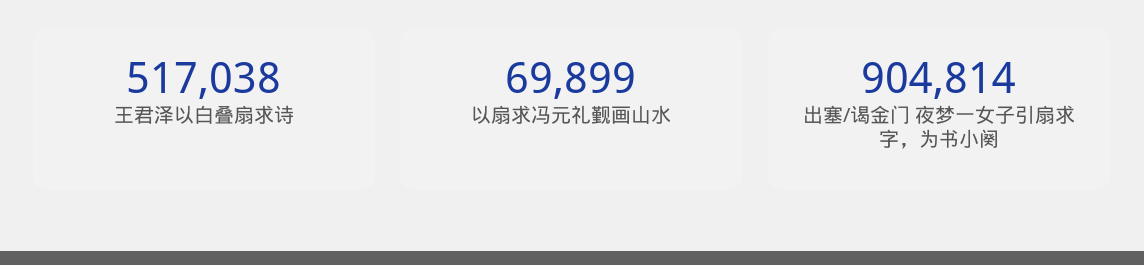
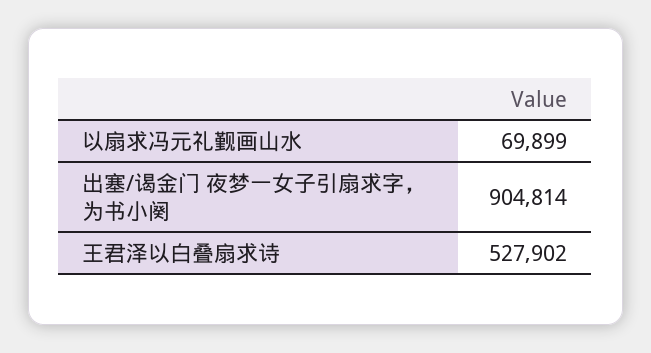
  {
-   "王君泽以白叠扇求诗": 517038,
+   "王君泽以白叠扇求诗": 527902,
    "以扇求冯元礼觐画山水": 69899,
    "出塞/谒金门 夜梦一女子引扇求字，为书小阕": 904814
  }

